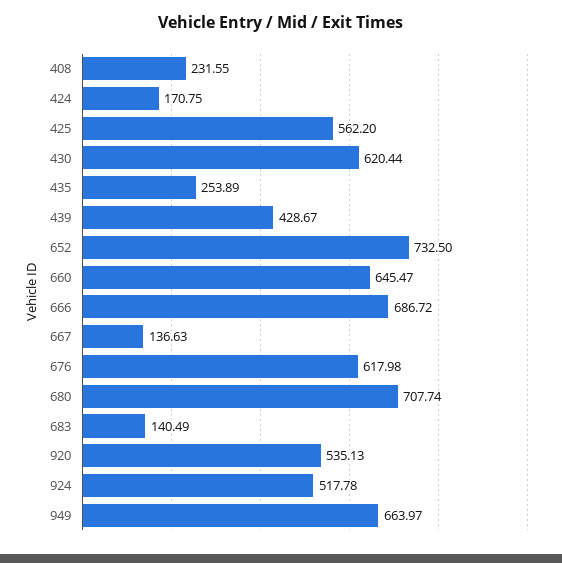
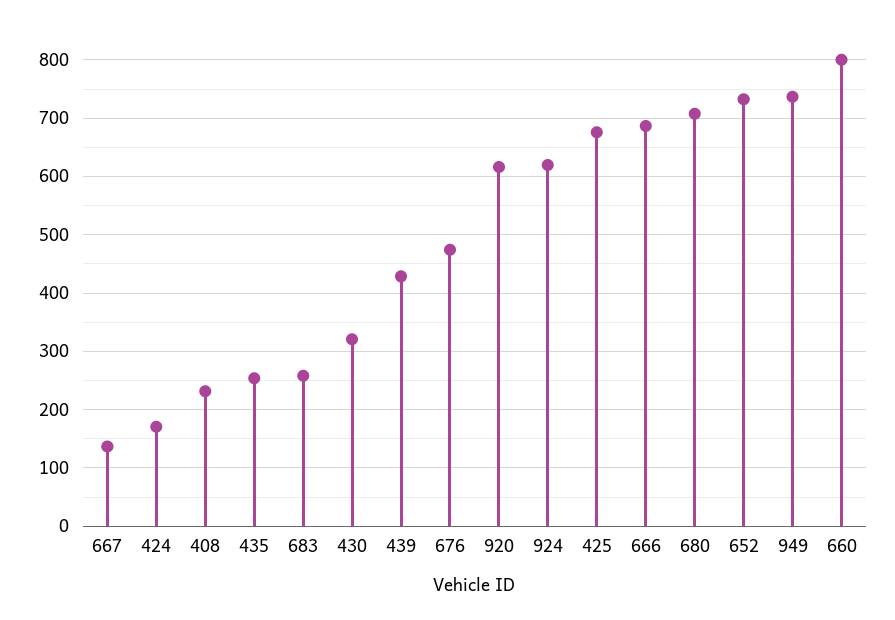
  {
    "408": 231.55,
    "424": 170.75,
-   "425": 562.2,
+   "425": 680,
-   "430": 620.44,
+   "430": 320,
    "435": 253.89,
    "439": 428.67,
    "652": 732.5,
-   "660": 645.47,
+   "660": 800,
    "666": 686.72,
    "667": 136.63,
-   "676": 617.98,
+   "676": 480,
    "680": 707.74,
-   "683": 140.49,
+   "683": 260,
-   "920": 535.13,
+   "920": 620,
-   "924": 517.78,
+   "924": 620,
-   "949": 663.97
+   "949": 740
  }

